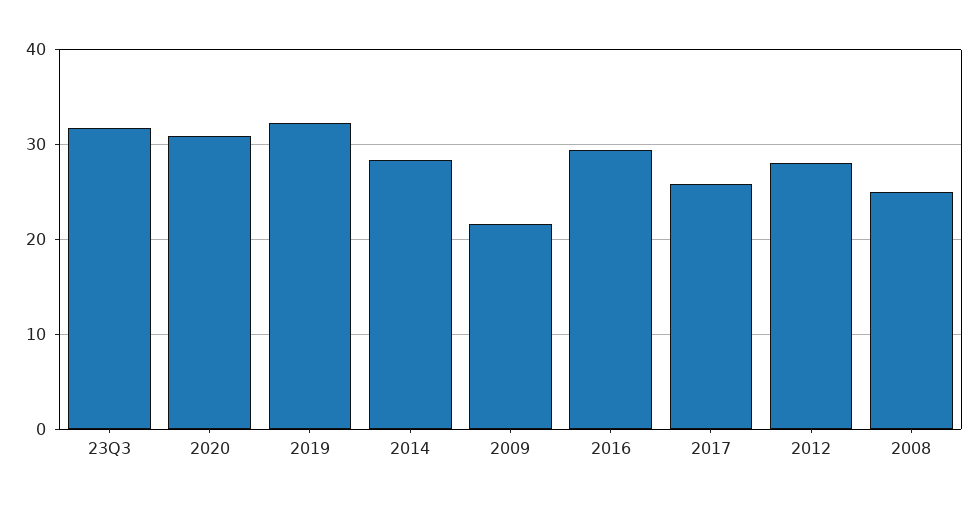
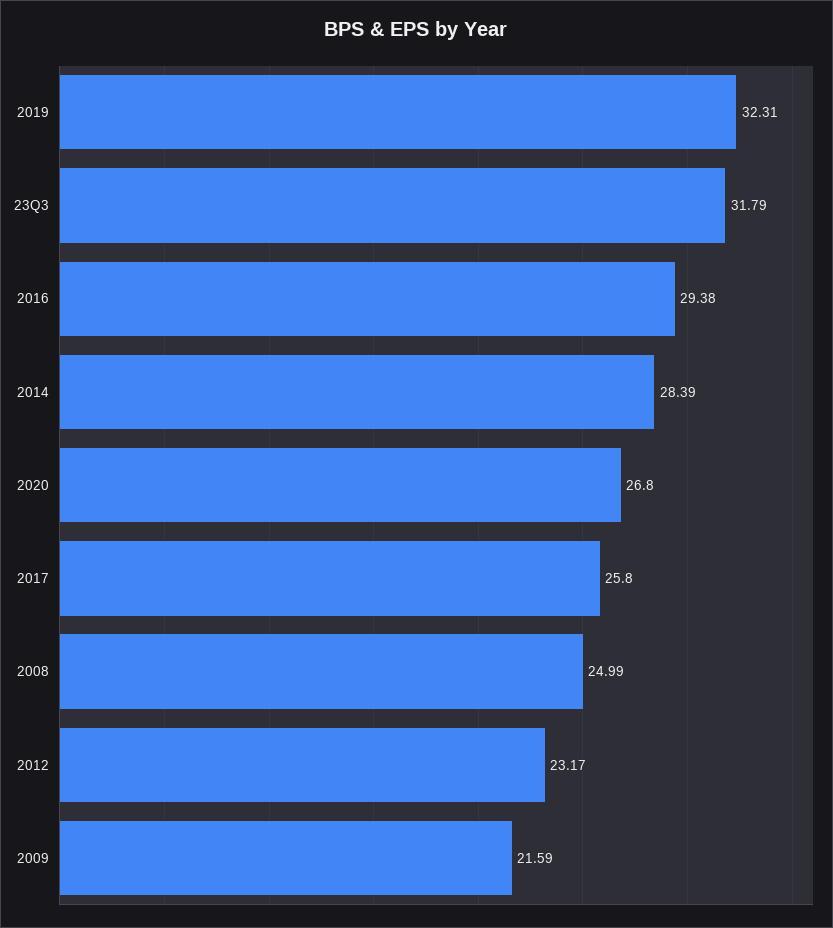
  {
    "23Q3": 31.79,
-   "2020": 31,
+   "2020": 26.8,
    "2019": 32.31,
    "2014": 28.39,
    "2009": 21.59,
    "2016": 29.38,
    "2017": 25.8,
-   "2012": 28,
+   "2012": 23.17,
    "2008": 24.99
  }

